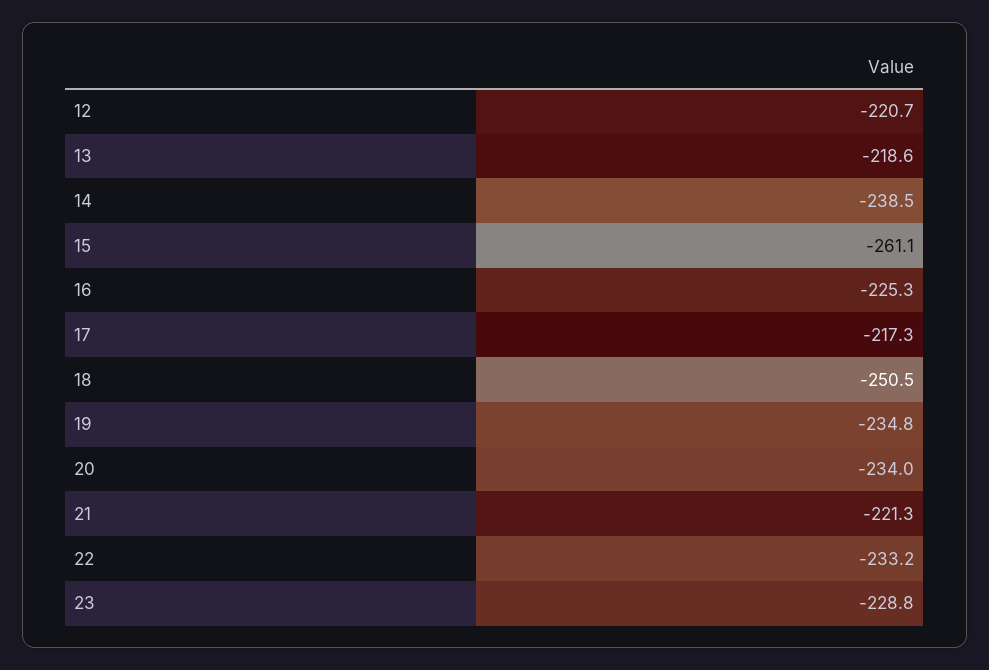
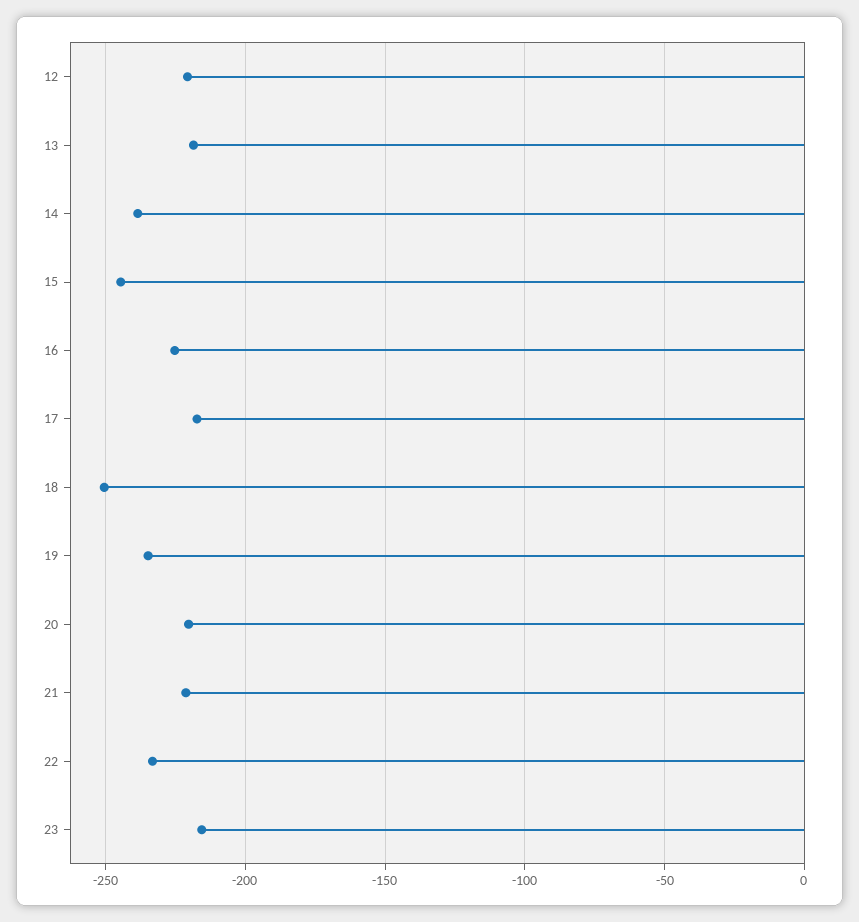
  {
    "12": -220.7,
    "13": -218.6,
    "14": -238.5,
-   "15": -261.1,
+   "15": -245,
    "16": -225.3,
    "17": -217.3,
    "18": -250.5,
    "19": -234.8,
-   "20": -234,
+   "20": -220,
    "21": -221.3,
    "22": -233.2,
-   "23": -228.8
+   "23": -215
  }

